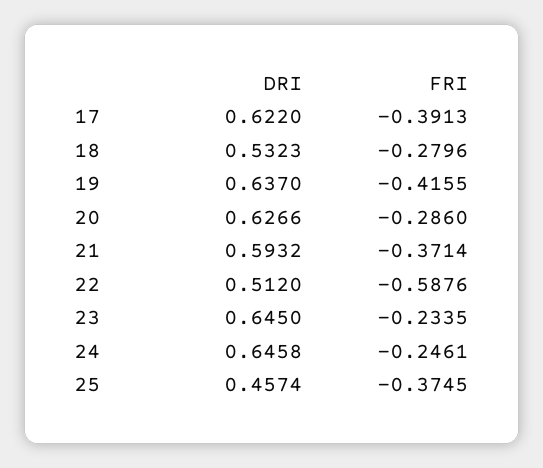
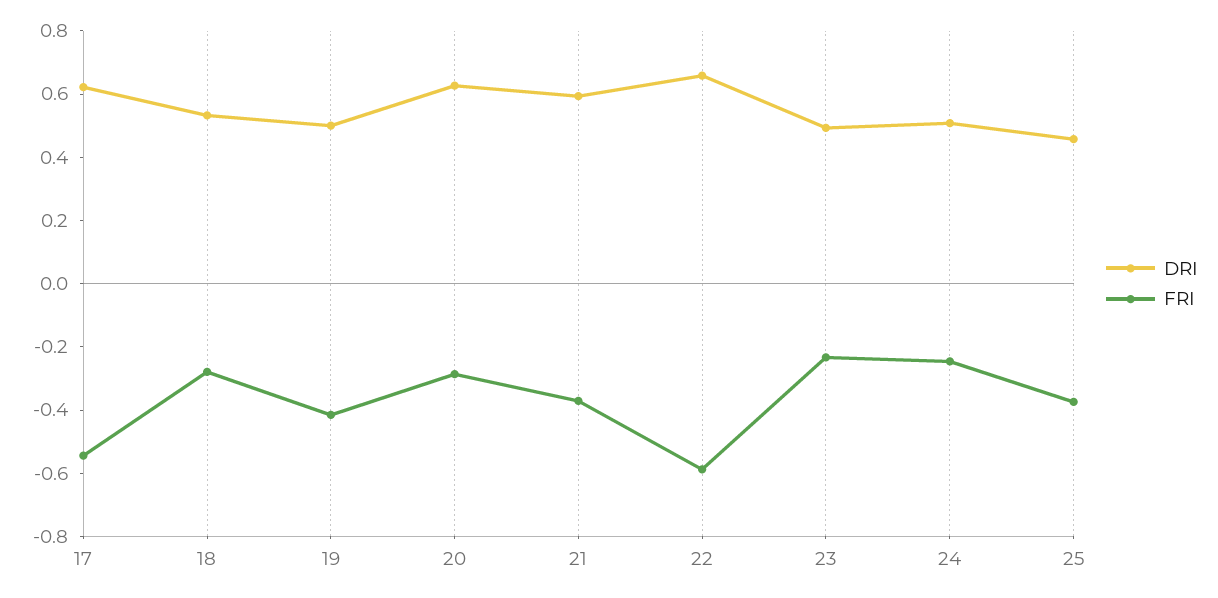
  {
    "DRI": {
      "17": 0.622,
      "18": 0.5323,
-     "19": 0.637,
+     "19": 0.5,
      "20": 0.6266,
      "21": 0.5932,
-     "22": 0.512,
+     "22": 0.65,
-     "23": 0.645,
+     "23": 0.5,
-     "24": 0.6458,
+     "24": 0.5,
      "25": 0.4574
    },
    "FRI": {
-     "17": -0.3913,
+     "17": -0.55,
      "18": -0.2796,
      "19": -0.4155,
      "20": -0.286,
      "21": -0.3714,
      "22": -0.5876,
      "23": -0.2335,
      "24": -0.2461,
      "25": -0.3745
    }
  }

